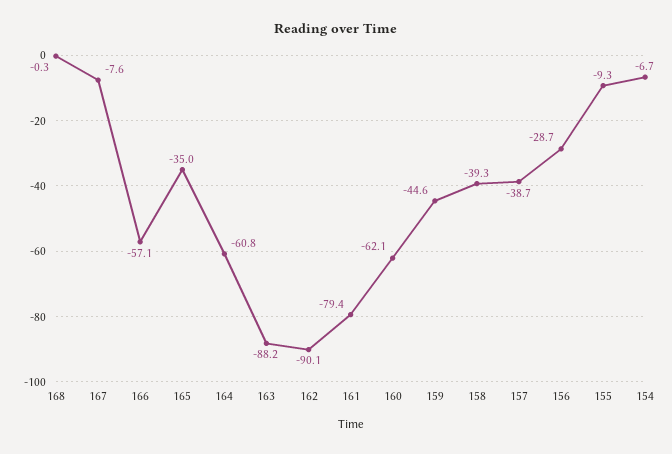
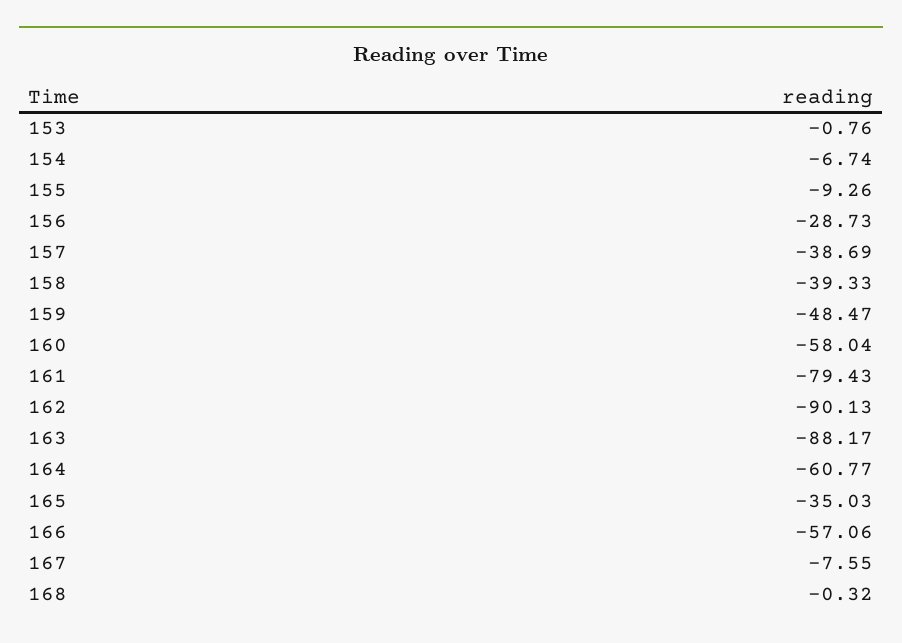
  {
    "168": -0.32,
    "167": -7.55,
    "166": -57.06,
    "165": -35.03,
    "164": -60.77,
    "163": -88.17,
    "162": -90.13,
    "161": -79.43,
-   "160": -62.1,
+   "160": -58.04,
-   "159": -44.6,
+   "159": -48.47,
    "158": -39.33,
    "157": -38.69,
    "156": -28.73,
    "155": -9.26,
-   "154": -6.74
+   "154": -6.74,
+   "153": -0.76
  }

